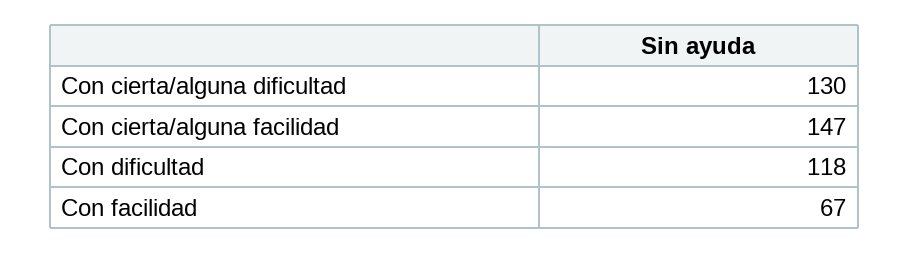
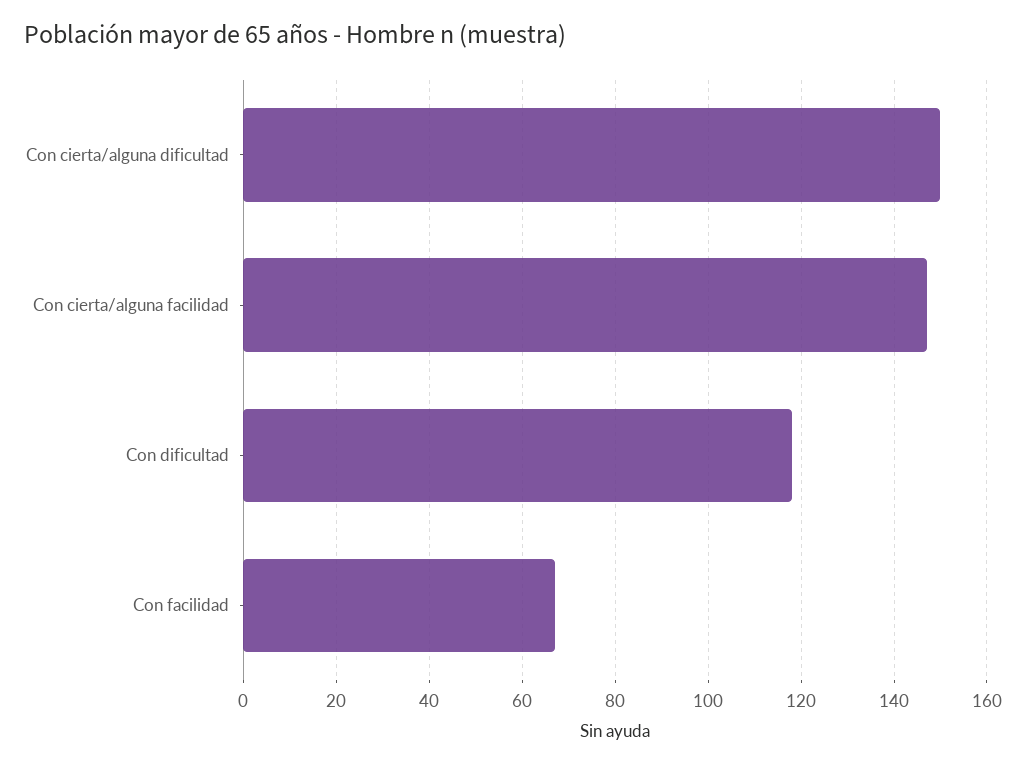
  {
-   "Con cierta/alguna dificultad": 130,
+   "Con cierta/alguna dificultad": 150,
    "Con cierta/alguna facilidad": 147,
    "Con dificultad": 118,
    "Con facilidad": 67
  }

